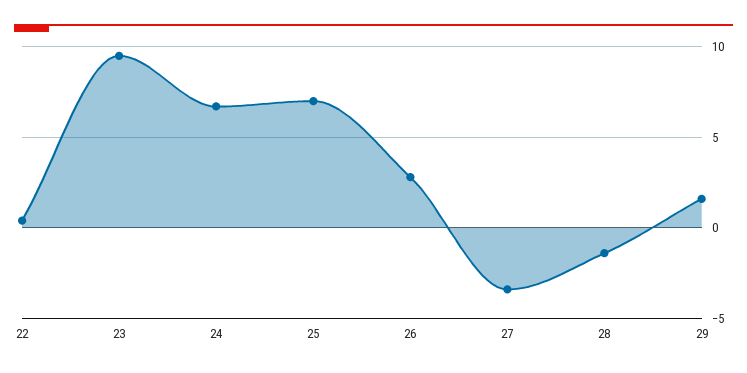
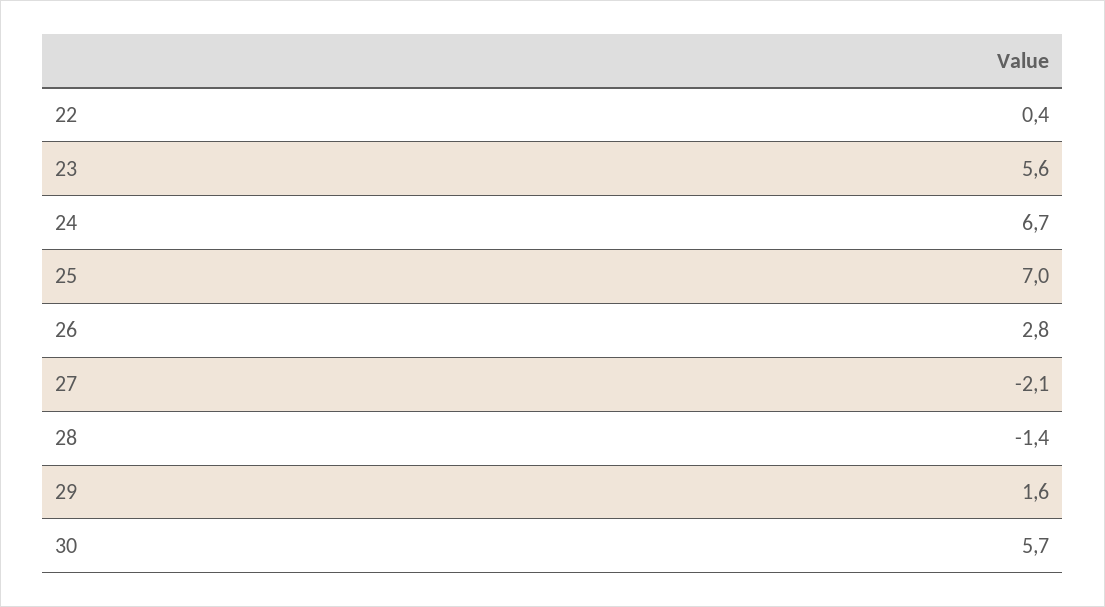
  {
    "22": 0.4,
-   "23": 9.5,
+   "23": 5.6,
    "24": 6.7,
    "25": 7,
    "26": 2.8,
-   "27": -3.5,
+   "27": -2.1,
    "28": -1.4,
-   "29": 1.6
+   "29": 1.6,
+   "30": 5.7
  }

